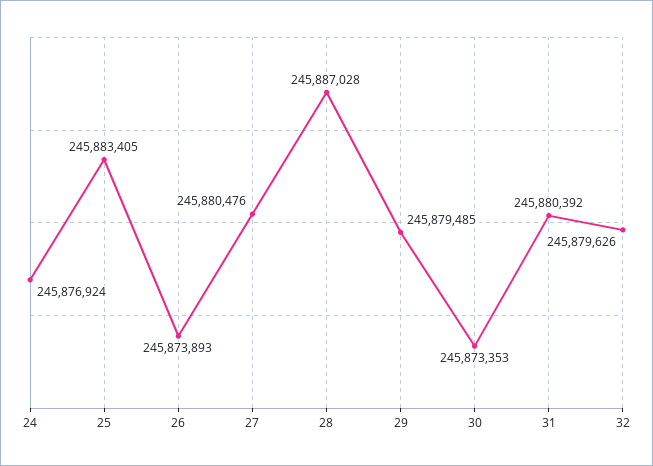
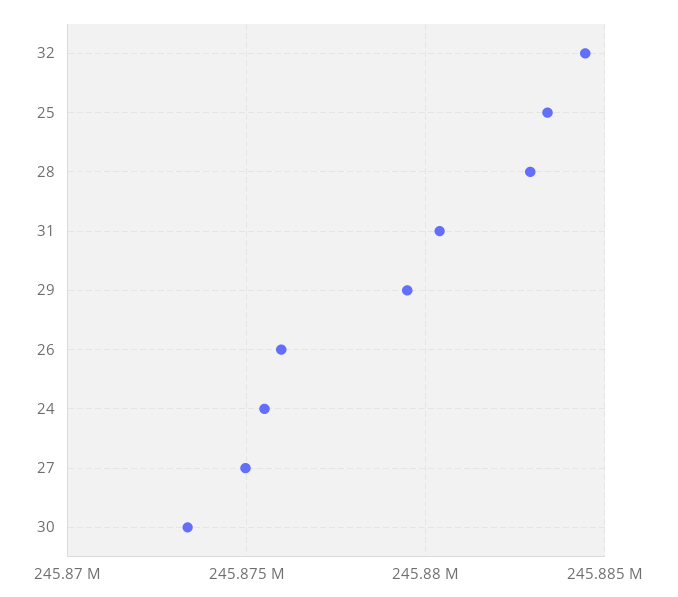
  {
-   "24": 245876924,
+   "24": 245875500,
    "25": 245883405,
-   "26": 245873893,
+   "26": 245876000,
-   "27": 245880476,
+   "27": 245875000,
-   "28": 245887028,
+   "28": 245883000,
    "29": 245879485,
    "30": 245873353,
    "31": 245880392,
-   "32": 245879626
+   "32": 245884500
  }

